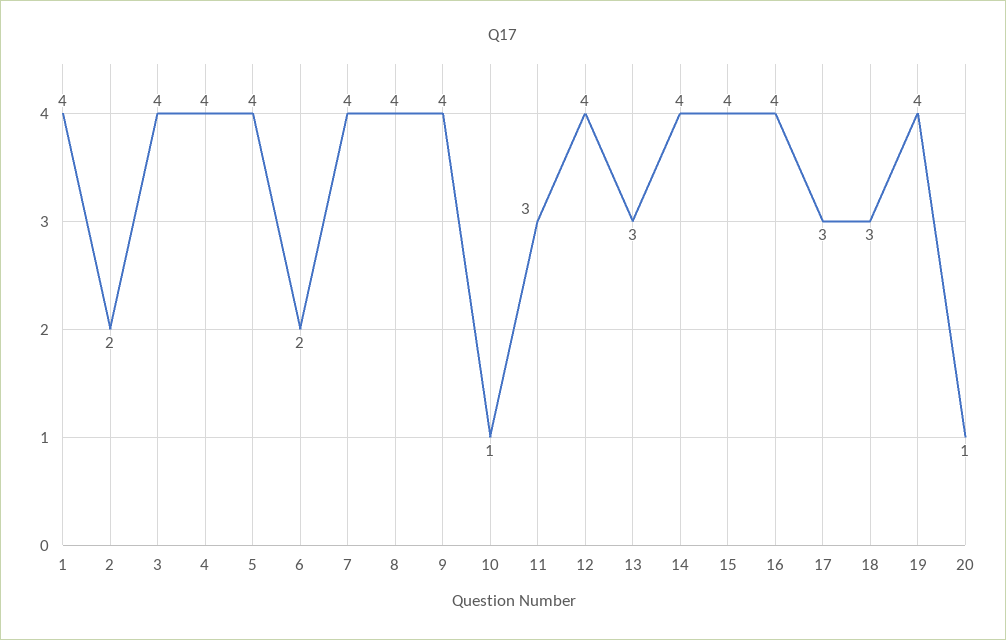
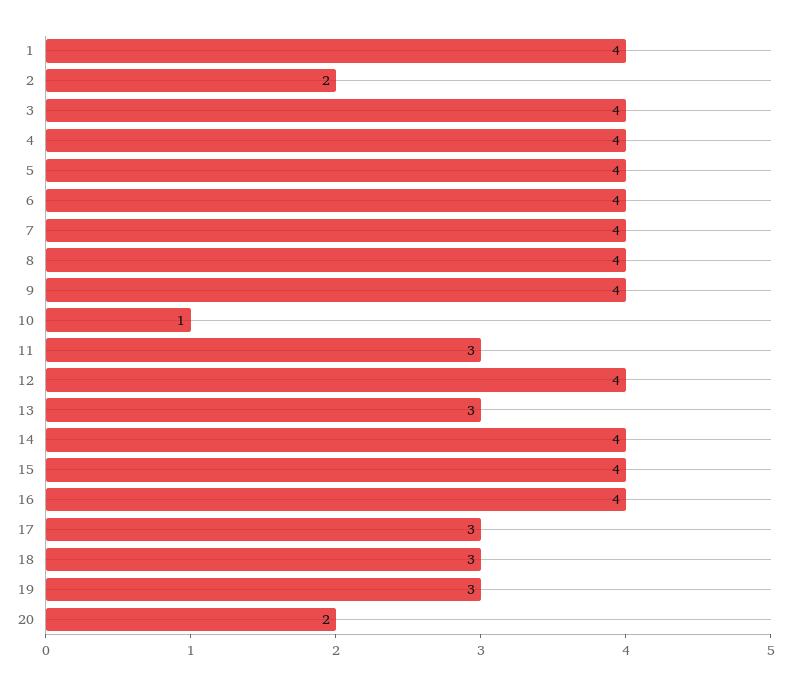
  {
    "1": 4,
    "2": 2,
    "3": 4,
    "4": 4,
    "5": 4,
-   "6": 2,
+   "6": 4,
    "7": 4,
    "8": 4,
    "9": 4,
    "10": 1,
    "11": 3,
    "12": 4,
    "13": 3,
    "14": 4,
    "15": 4,
    "16": 4,
    "17": 3,
    "18": 3,
-   "19": 4,
+   "19": 3,
-   "20": 1
+   "20": 2
  }

